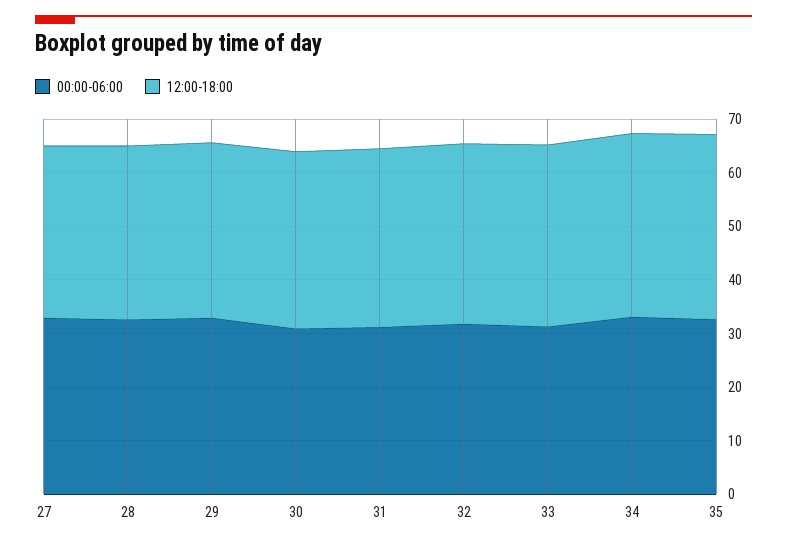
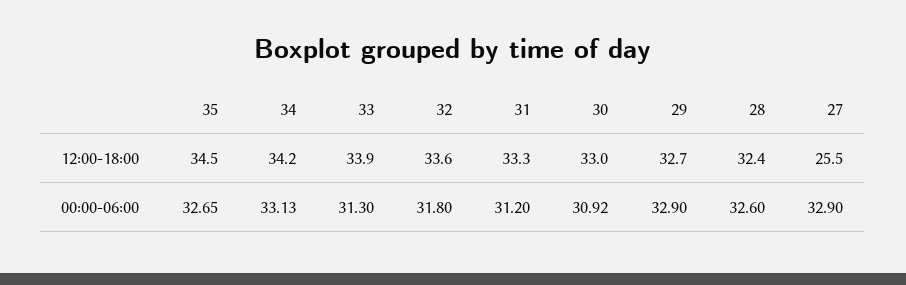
  {
    "00:00-06:00": {
      "27": 32.9,
      "28": 32.6,
      "29": 32.9,
      "30": 30.92,
      "31": 31.2,
      "32": 31.8,
      "33": 31.3,
      "34": 33.13,
      "35": 32.65
    },
    "12:00-18:00": {
-     "27": 32,
+     "27": 25.5,
      "28": 32.4,
      "29": 32.7,
      "30": 33,
      "31": 33.3,
      "32": 33.6,
      "33": 33.9,
      "34": 34.2,
      "35": 34.5
    }
  }

